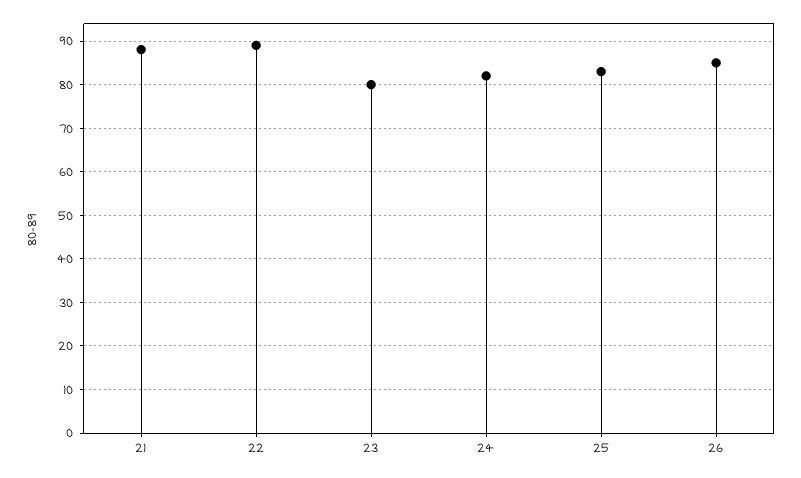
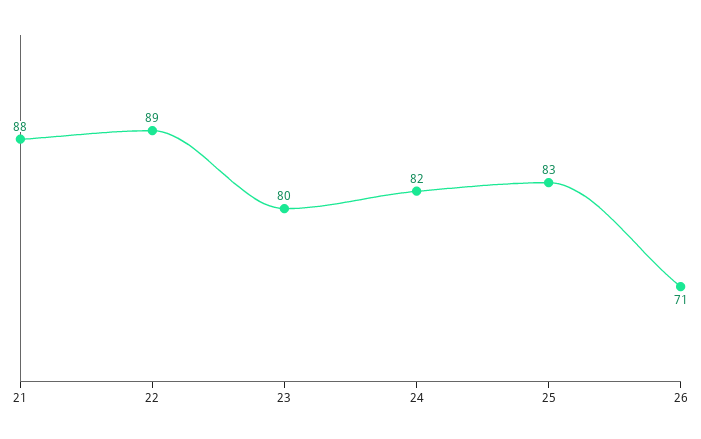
  {
    "21": 88,
    "22": 89,
    "23": 80,
    "24": 82,
    "25": 83,
-   "26": 85
+   "26": 71
  }

